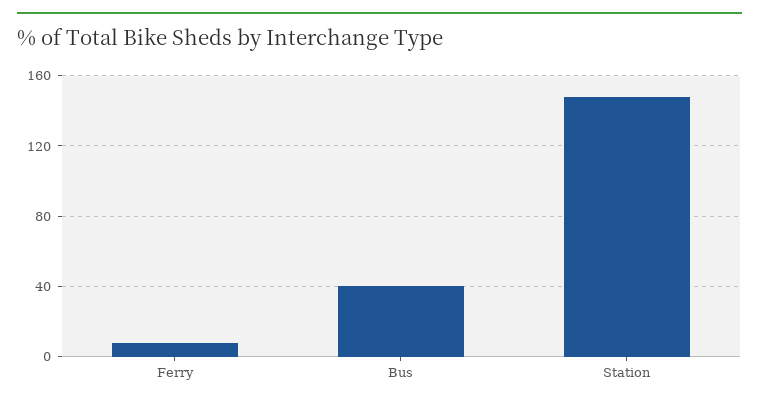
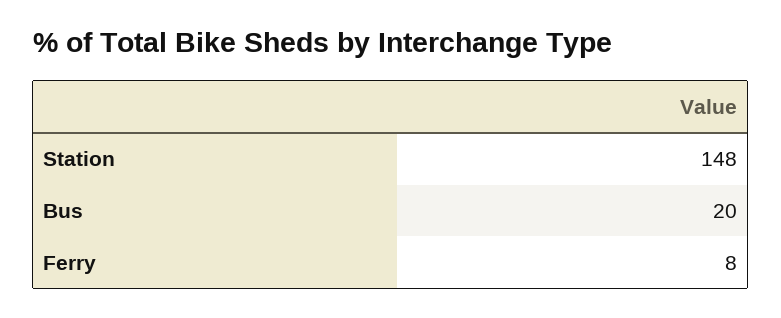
  {
    "Ferry": 8,
-   "Bus": 40,
+   "Bus": 20,
    "Station": 148
  }

